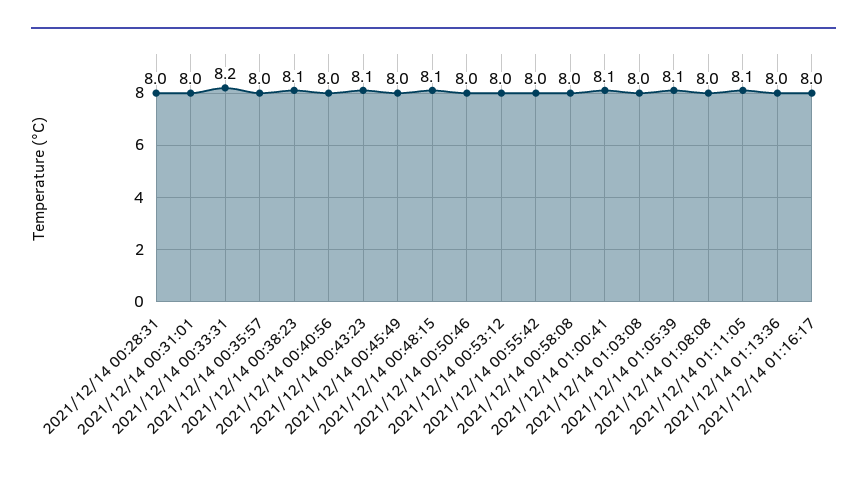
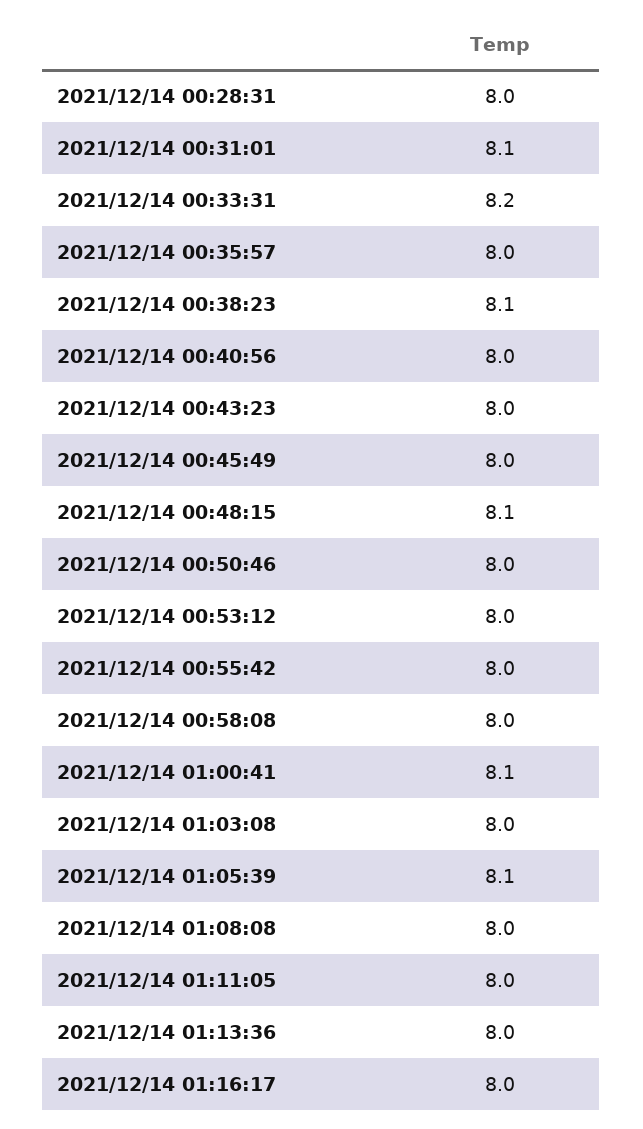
  {
    "2021/12/14 00:28:31": 8,
-   "2021/12/14 00:31:01": 8,
+   "2021/12/14 00:31:01": 8.1,
    "2021/12/14 00:33:31": 8.2,
    "2021/12/14 00:35:57": 8,
    "2021/12/14 00:38:23": 8.1,
    "2021/12/14 00:40:56": 8,
-   "2021/12/14 00:43:23": 8.1,
+   "2021/12/14 00:43:23": 8,
    "2021/12/14 00:45:49": 8,
    "2021/12/14 00:48:15": 8.1,
    "2021/12/14 00:50:46": 8,
    "2021/12/14 00:53:12": 8,
    "2021/12/14 00:55:42": 8,
    "2021/12/14 00:58:08": 8,
    "2021/12/14 01:00:41": 8.1,
    "2021/12/14 01:03:08": 8,
    "2021/12/14 01:05:39": 8.1,
    "2021/12/14 01:08:08": 8,
-   "2021/12/14 01:11:05": 8.1,
+   "2021/12/14 01:11:05": 8,
    "2021/12/14 01:13:36": 8,
    "2021/12/14 01:16:17": 8
  }

